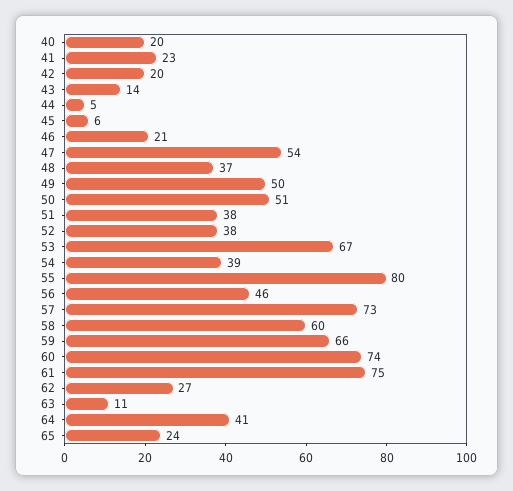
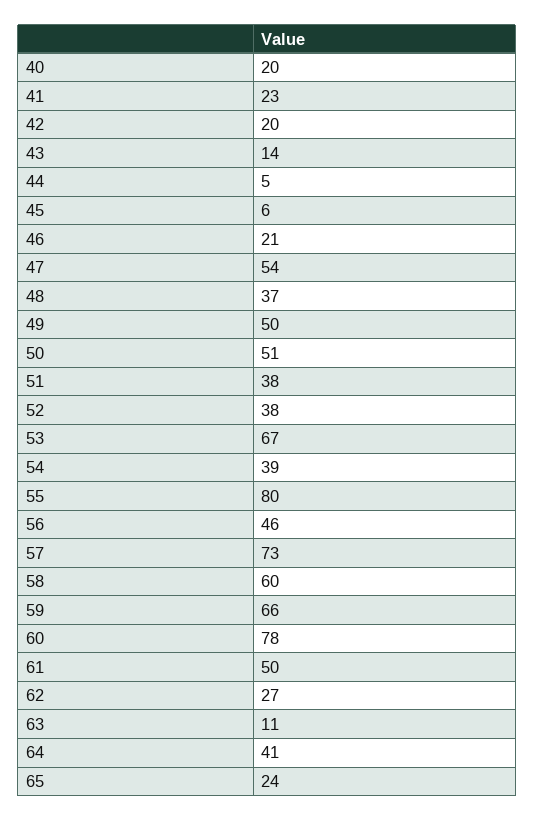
  {
    "40": 20,
    "41": 23,
    "42": 20,
    "43": 14,
    "44": 5,
    "45": 6,
    "46": 21,
    "47": 54,
    "48": 37,
    "49": 50,
    "50": 51,
    "51": 38,
    "52": 38,
    "53": 67,
    "54": 39,
    "55": 80,
    "56": 46,
    "57": 73,
    "58": 60,
    "59": 66,
-   "60": 74,
+   "60": 78,
-   "61": 75,
+   "61": 50,
    "62": 27,
    "63": 11,
    "64": 41,
    "65": 24
  }

